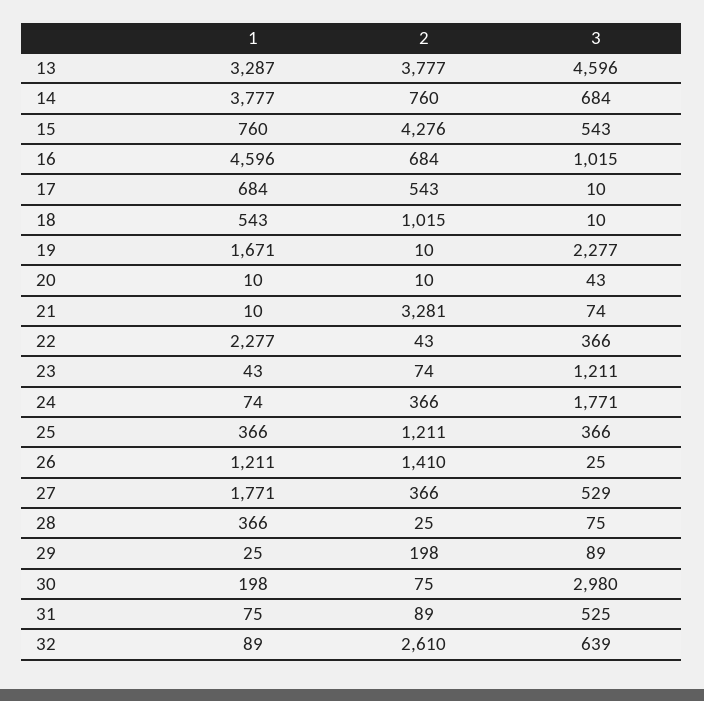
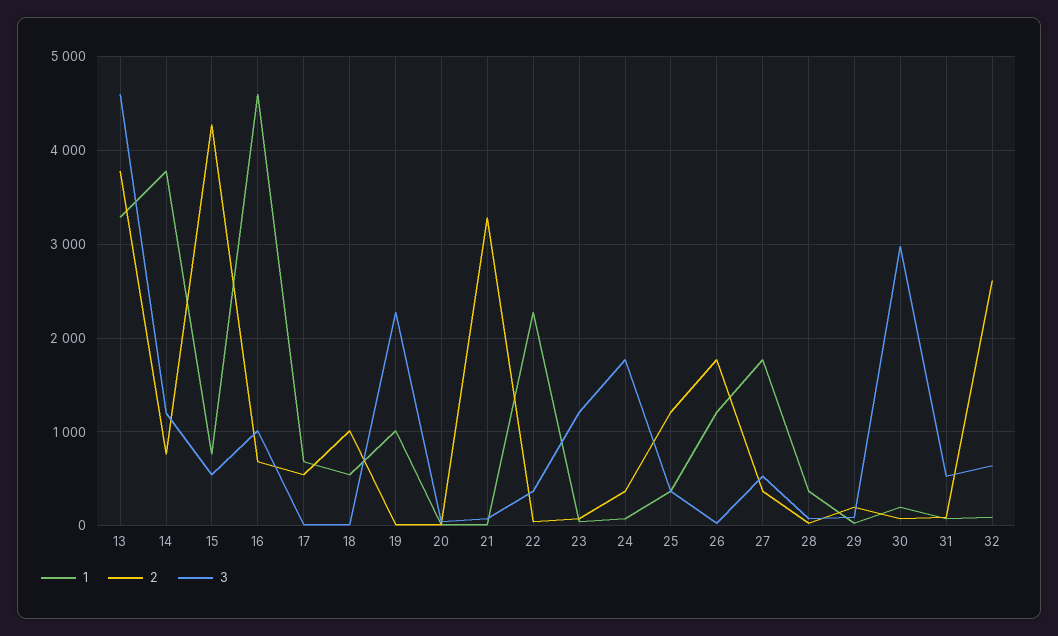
  {
    "1": {
      "13": 3287,
      "14": 3777,
      "15": 760,
      "16": 4596,
      "17": 684,
      "18": 543,
-     "19": 1671,
+     "19": 1000,
      "20": 10,
      "21": 10,
      "22": 2277,
      "23": 43,
      "24": 74,
      "25": 366,
      "26": 1211,
      "27": 1771,
      "28": 366,
      "29": 25,
      "30": 198,
      "31": 75,
      "32": 89
    },
    "2": {
      "13": 3777,
      "14": 760,
      "15": 4276,
      "16": 684,
      "17": 543,
      "18": 1015,
      "19": 10,
      "20": 10,
      "21": 3281,
      "22": 43,
      "23": 74,
      "24": 366,
      "25": 1211,
-     "26": 1410,
+     "26": 1800,
      "27": 366,
      "28": 25,
      "29": 198,
      "30": 75,
      "31": 89,
      "32": 2610
    },
    "3": {
      "13": 4596,
-     "14": 684,
+     "14": 1200,
      "15": 543,
      "16": 1015,
      "17": 10,
      "18": 10,
      "19": 2277,
      "20": 43,
      "21": 74,
      "22": 366,
      "23": 1211,
      "24": 1771,
      "25": 366,
      "26": 25,
      "27": 529,
      "28": 75,
      "29": 89,
      "30": 2980,
      "31": 525,
      "32": 639
    }
  }

